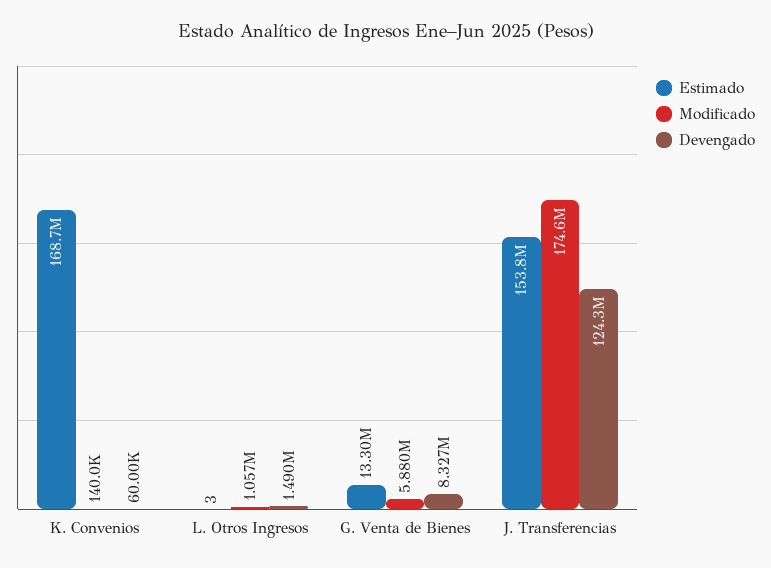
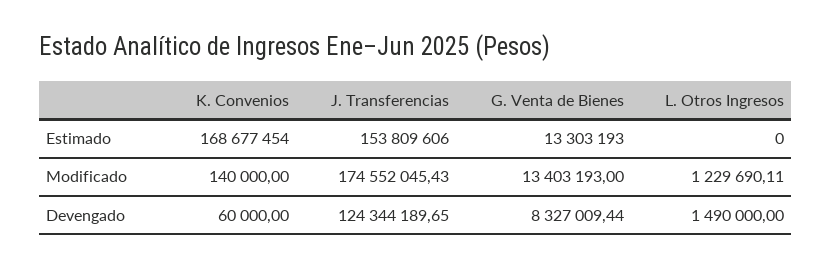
  {
    "Estimado": {
      "K. Convenios": 168677454,
-     "L. Otros Ingresos": 3,
+     "L. Otros Ingresos": 0,
      "G. Venta de Bienes": 13303193,
      "J. Transferencias": 153809606
    },
    "Modificado": {
      "K. Convenios": 140000,
-     "L. Otros Ingresos": 1057000,
+     "L. Otros Ingresos": 1229690.11,
-     "G. Venta de Bienes": 5880000,
+     "G. Venta de Bienes": 13403193,
      "J. Transferencias": 174552045.43
    },
    "Devengado": {
      "K. Convenios": 60000,
      "L. Otros Ingresos": 1490000,
      "G. Venta de Bienes": 8327009.44,
      "J. Transferencias": 124344189.65
    }
  }

